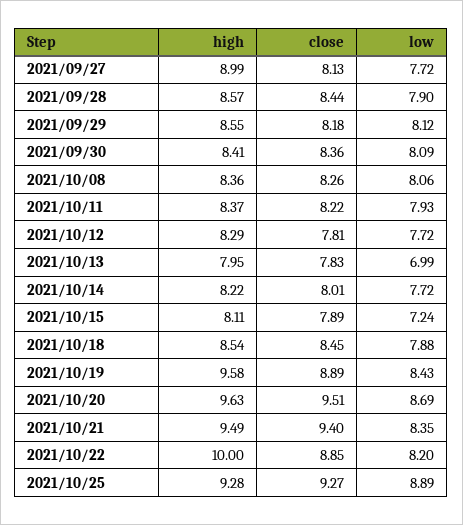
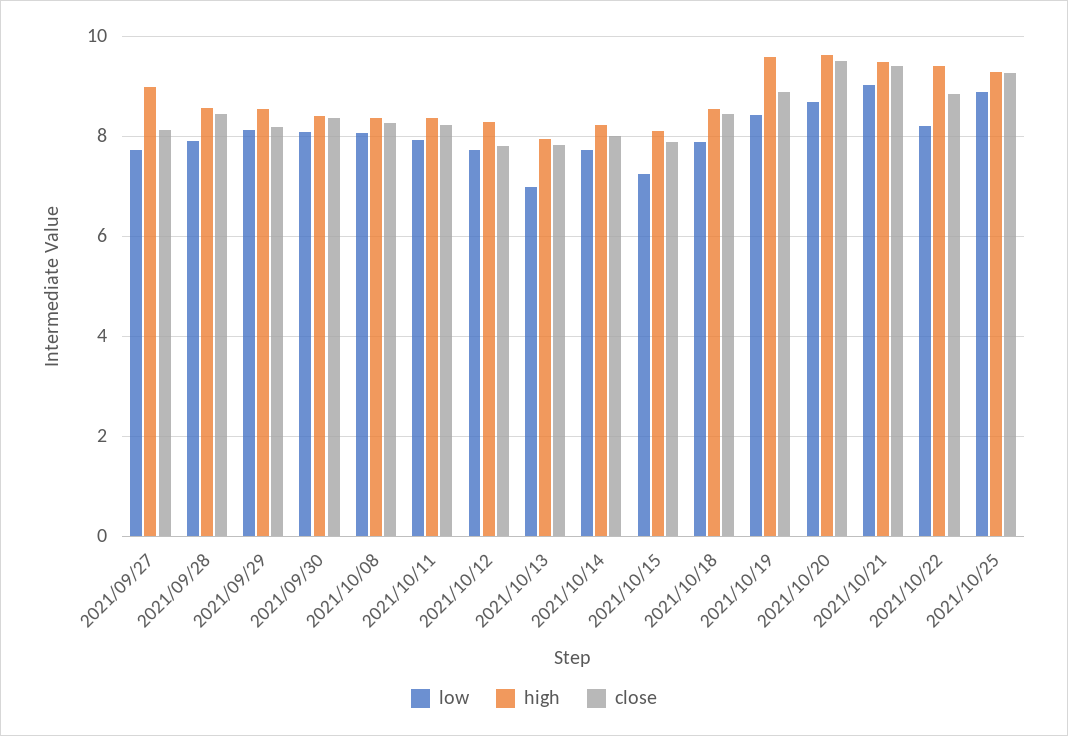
  {
    "high": {
      "2021/09/27": 8.99,
      "2021/09/28": 8.57,
      "2021/09/29": 8.55,
      "2021/09/30": 8.41,
      "2021/10/08": 8.36,
      "2021/10/11": 8.37,
      "2021/10/12": 8.29,
      "2021/10/13": 7.95,
      "2021/10/14": 8.22,
      "2021/10/15": 8.11,
      "2021/10/18": 8.54,
      "2021/10/19": 9.58,
      "2021/10/20": 9.63,
      "2021/10/21": 9.49,
-     "2021/10/22": 10,
+     "2021/10/22": 9.4,
      "2021/10/25": 9.28
    },
    "close": {
      "2021/09/27": 8.13,
      "2021/09/28": 8.44,
      "2021/09/29": 8.18,
      "2021/09/30": 8.36,
      "2021/10/08": 8.26,
      "2021/10/11": 8.22,
      "2021/10/12": 7.81,
      "2021/10/13": 7.83,
      "2021/10/14": 8.01,
      "2021/10/15": 7.89,
      "2021/10/18": 8.45,
      "2021/10/19": 8.89,
      "2021/10/20": 9.51,
      "2021/10/21": 9.4,
      "2021/10/22": 8.85,
      "2021/10/25": 9.27
    },
    "low": {
      "2021/09/27": 7.72,
      "2021/09/28": 7.9,
      "2021/09/29": 8.12,
      "2021/09/30": 8.09,
      "2021/10/08": 8.06,
      "2021/10/11": 7.93,
      "2021/10/12": 7.72,
      "2021/10/13": 6.99,
      "2021/10/14": 7.72,
      "2021/10/15": 7.24,
      "2021/10/18": 7.88,
      "2021/10/19": 8.43,
      "2021/10/20": 8.69,
-     "2021/10/21": 8.35,
+     "2021/10/21": 9,
      "2021/10/22": 8.2,
      "2021/10/25": 8.89
    }
  }

